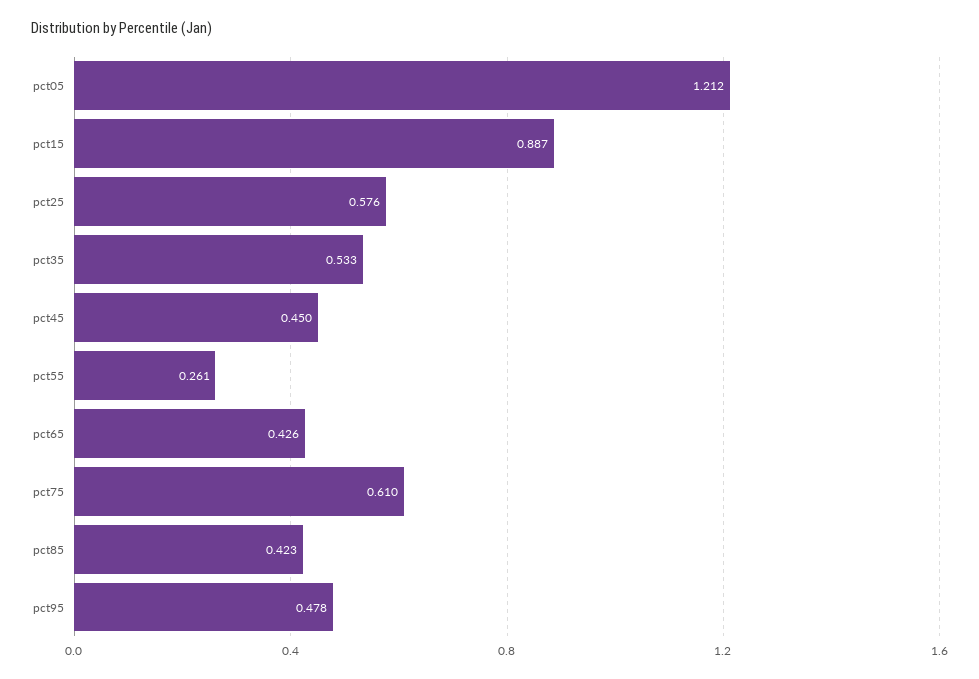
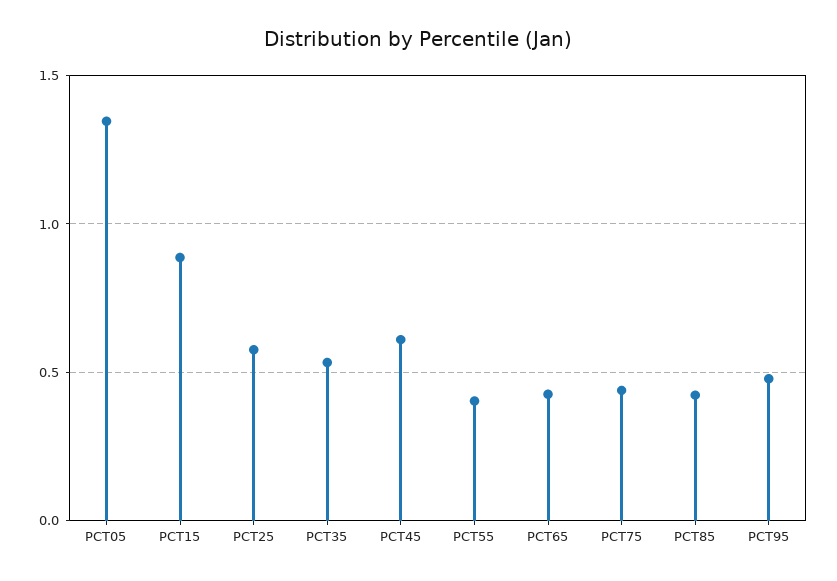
  {
-   "pct05": 1.212,
+   "pct05": 1.35,
    "pct15": 0.887,
    "pct25": 0.576,
    "pct35": 0.533,
-   "pct45": 0.45,
+   "pct45": 0.6,
-   "pct55": 0.261,
+   "pct55": 0.4,
    "pct65": 0.426,
-   "pct75": 0.61,
+   "pct75": 0.45,
    "pct85": 0.423,
    "pct95": 0.478
  }

